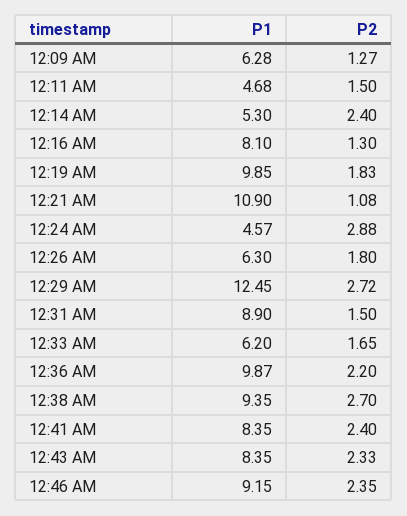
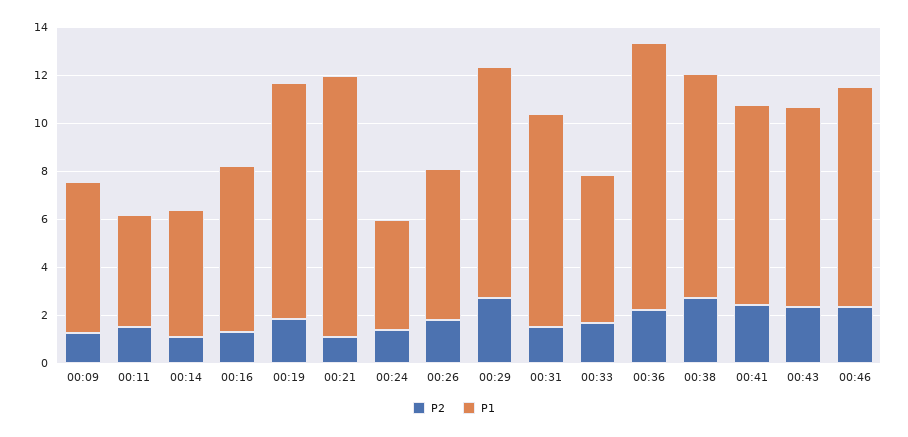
  {
    "P1": {
      "12:09 AM": 6.28,
      "12:11 AM": 4.68,
      "12:14 AM": 5.3,
-     "12:16 AM": 8.1,
+     "12:16 AM": 7,
      "12:19 AM": 9.85,
      "12:21 AM": 10.9,
      "12:24 AM": 4.57,
      "12:26 AM": 6.3,
-     "12:29 AM": 12.45,
+     "12:29 AM": 9.5,
      "12:31 AM": 8.9,
      "12:33 AM": 6.2,
-     "12:36 AM": 9.87,
+     "12:36 AM": 11,
      "12:38 AM": 9.35,
      "12:41 AM": 8.35,
      "12:43 AM": 8.35,
      "12:46 AM": 9.15
    },
    "P2": {
      "12:09 AM": 1.27,
      "12:11 AM": 1.5,
-     "12:14 AM": 2.4,
+     "12:14 AM": 1,
      "12:16 AM": 1.3,
      "12:19 AM": 1.83,
      "12:21 AM": 1.08,
-     "12:24 AM": 2.88,
+     "12:24 AM": 1.5,
      "12:26 AM": 1.8,
      "12:29 AM": 2.72,
      "12:31 AM": 1.5,
      "12:33 AM": 1.65,
      "12:36 AM": 2.2,
      "12:38 AM": 2.7,
      "12:41 AM": 2.4,
      "12:43 AM": 2.33,
      "12:46 AM": 2.35
    }
  }

